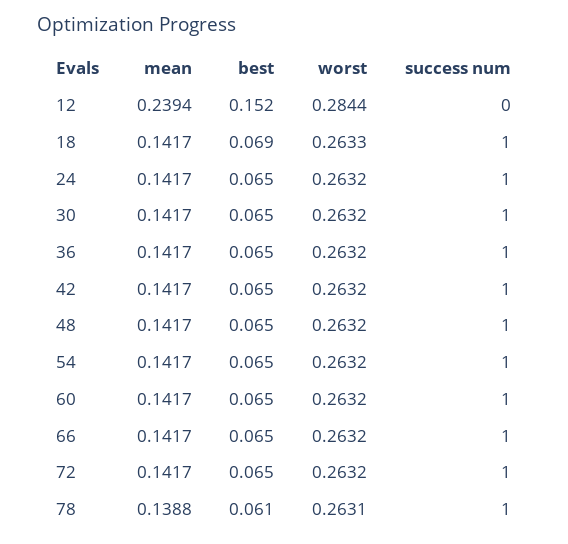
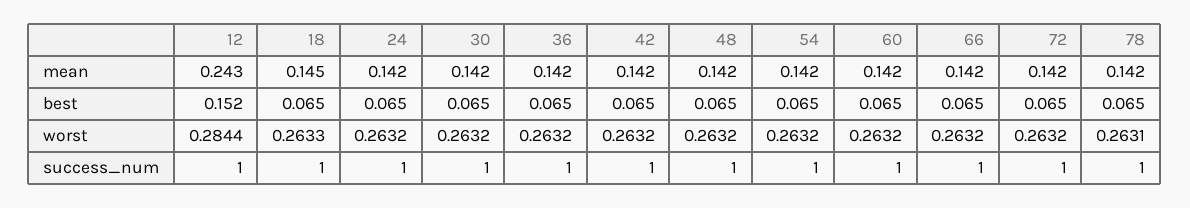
  {
    "mean": {
-     "12": 0.2394,
+     "12": 0.243,
-     "18": 0.1417,
+     "18": 0.145,
      "24": 0.1417,
      "30": 0.1417,
      "36": 0.1417,
      "42": 0.1417,
      "48": 0.1417,
      "54": 0.1417,
      "60": 0.1417,
      "66": 0.1417,
      "72": 0.1417,
-     "78": 0.1388
+     "78": 0.142
    },
    "best": {
      "12": 0.152,
-     "18": 0.069,
+     "18": 0.065,
      "24": 0.065,
      "30": 0.065,
      "36": 0.065,
      "42": 0.065,
      "48": 0.065,
      "54": 0.065,
      "60": 0.065,
      "66": 0.065,
      "72": 0.065,
-     "78": 0.061
+     "78": 0.065
    },
    "worst": {
      "12": 0.2844,
      "18": 0.2633,
      "24": 0.2632,
      "30": 0.2632,
      "36": 0.2632,
      "42": 0.2632,
      "48": 0.2632,
      "54": 0.2632,
      "60": 0.2632,
      "66": 0.2632,
      "72": 0.2632,
      "78": 0.2631
    },
    "success num": {
-     "12": 0,
+     "12": 1,
      "18": 1,
      "24": 1,
      "30": 1,
      "36": 1,
      "42": 1,
      "48": 1,
      "54": 1,
      "60": 1,
      "66": 1,
      "72": 1,
      "78": 1
    }
  }

